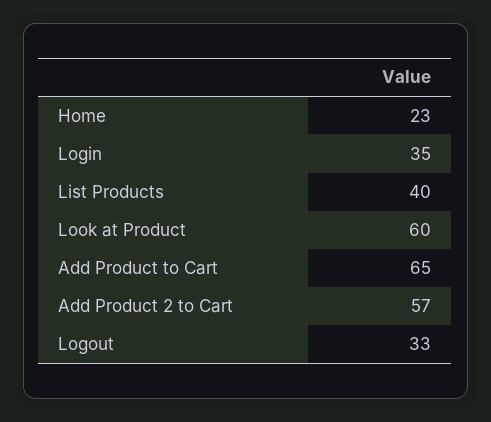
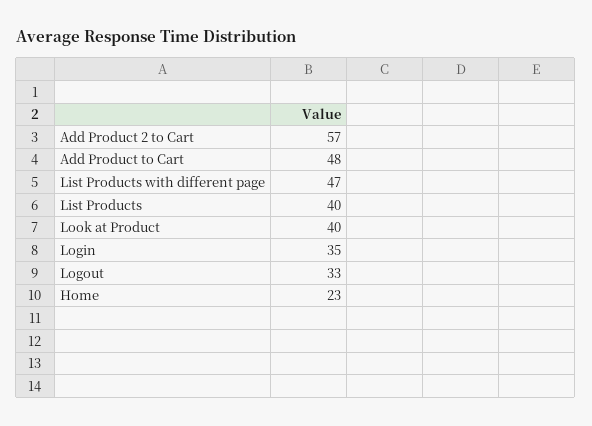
  {
    "Home": 23,
    "Login": 35,
    "List Products": 40,
-   "Look at Product": 60,
+   "Look at Product": 40,
-   "Add Product to Cart": 65,
+   "Add Product to Cart": 48,
    "Add Product 2 to Cart": 57,
-   "Logout": 33
+   "Logout": 33,
+   "List Products with different page": 47
  }

